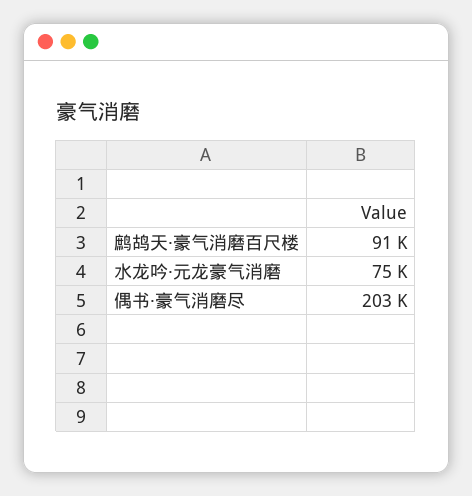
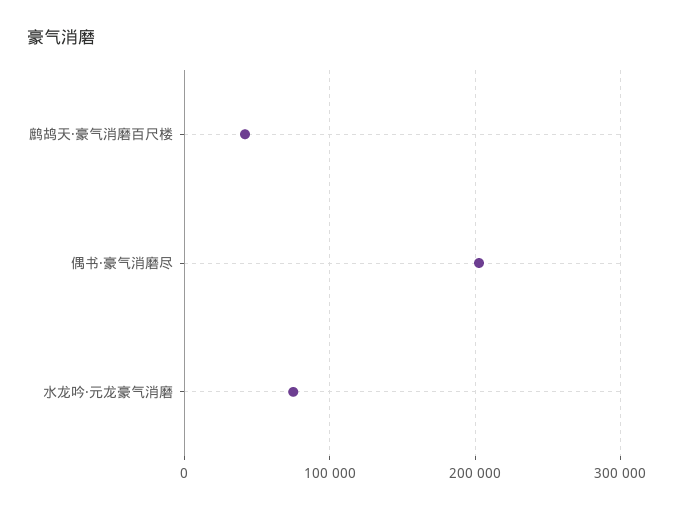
  {
-   "鹧鸪天·豪气消磨百尺楼": 91000,
+   "鹧鸪天·豪气消磨百尺楼": 40000,
    "水龙吟·元龙豪气消磨": 75000,
    "偶书·豪气消磨尽": 203000
  }

